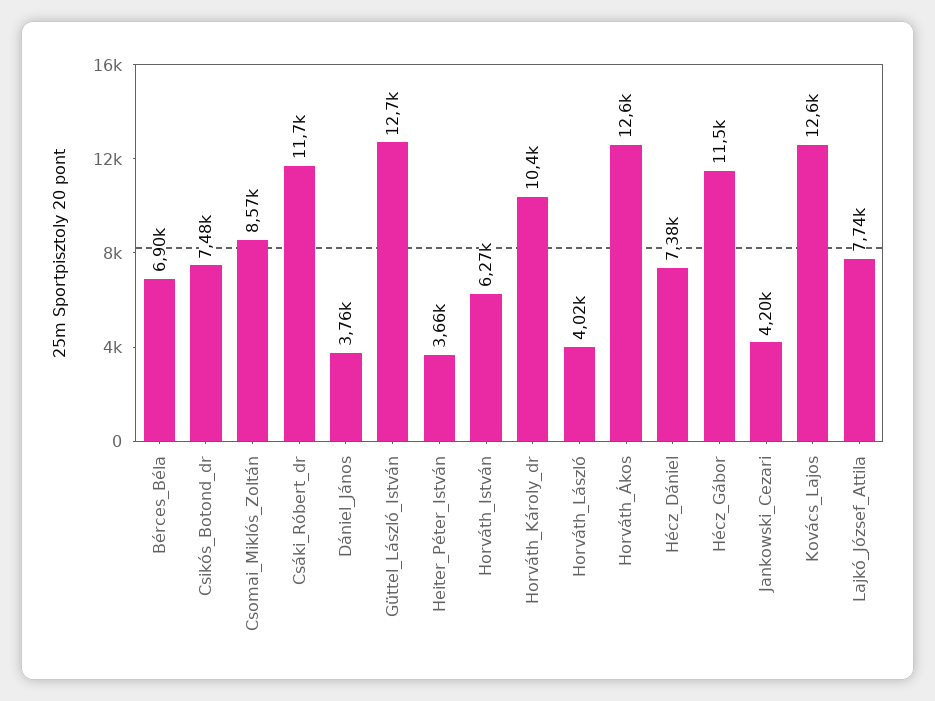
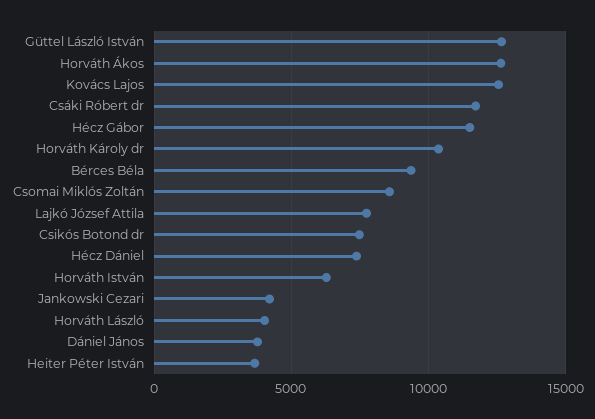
  {
-   "Bérces_Béla": 6900,
+   "Bérces_Béla": 9500,
    "Csikós_Botond_dr": 7480,
    "Csomai_Miklós_Zoltán": 8570,
    "Csáki_Róbert_dr": 11700,
    "Dániel_János": 3760,
    "Güttel_László_István": 12700,
    "Heiter_Péter_István": 3660,
    "Horváth_István": 6270,
    "Horváth_Károly_dr": 10400,
    "Horváth_László": 4020,
    "Horváth_Ákos": 12600,
    "Hécz_Dániel": 7380,
    "Hécz_Gábor": 11500,
    "Jankowski_Cezari": 4200,
    "Kovács_Lajos": 12600,
    "Lajkó_József_Attila": 7740
  }

